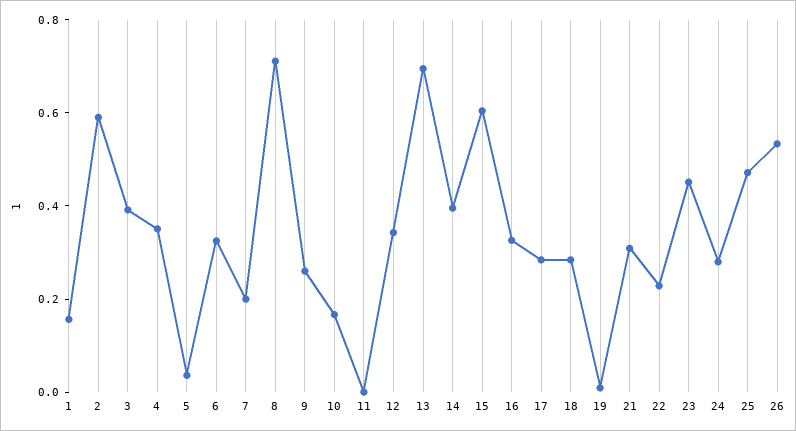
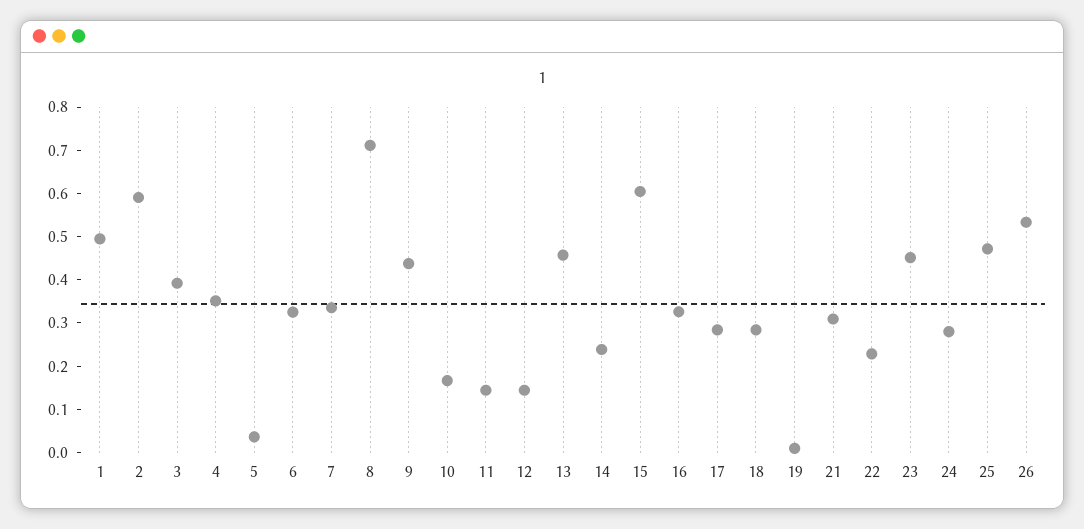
  {
-   "1": 0.15,
+   "1": 0.5,
    "2": 0.6,
    "3": 0.4,
    "4": 0.36,
    "5": 0.04,
    "6": 0.32,
-   "7": 0.2,
+   "7": 0.34,
    "8": 0.72,
-   "9": 0.25,
+   "9": 0.44,
    "10": 0.16,
-   "11": 0,
+   "11": 0.14,
-   "12": 0.35,
+   "12": 0.14,
-   "13": 0.7,
+   "13": 0.46,
-   "14": 0.4,
+   "14": 0.24,
    "15": 0.6,
    "16": 0.32,
    "17": 0.28,
    "18": 0.28,
    "19": 0,
    "21": 0.3,
    "22": 0.22,
    "23": 0.46,
    "24": 0.28,
    "25": 0.48,
    "26": 0.54
  }

